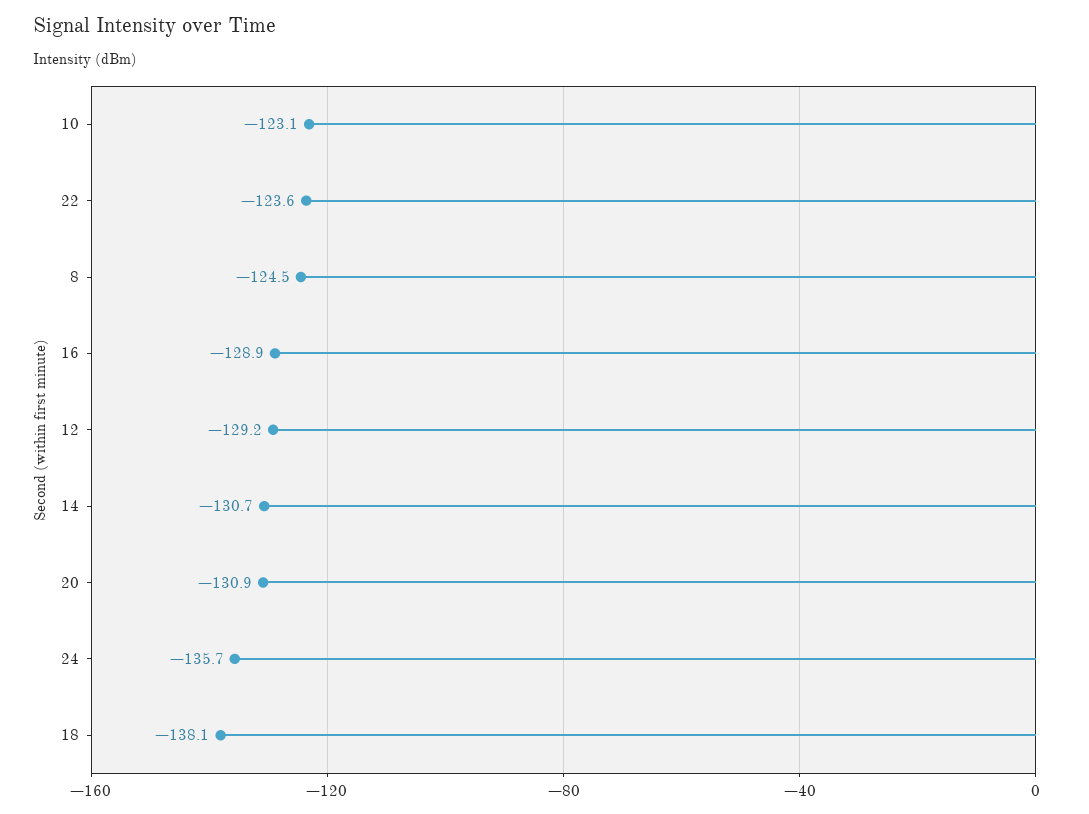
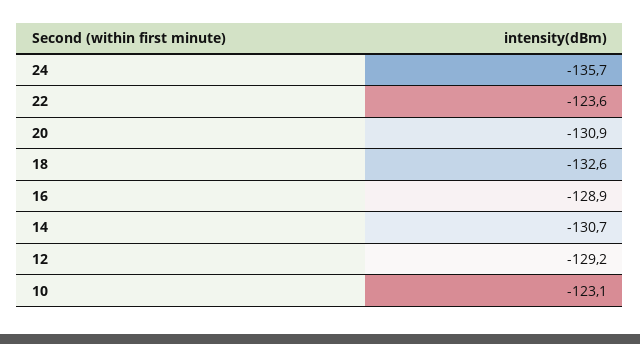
  {
    "10": -123.1,
    "22": -123.6,
-   "8": -124.5,
    "16": -128.9,
    "12": -129.2,
    "14": -130.7,
    "20": -130.9,
    "24": -135.7,
-   "18": -138.1
+   "18": -132.6
  }

